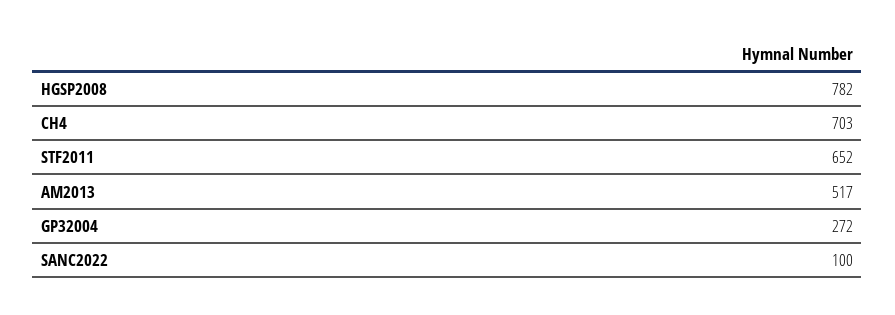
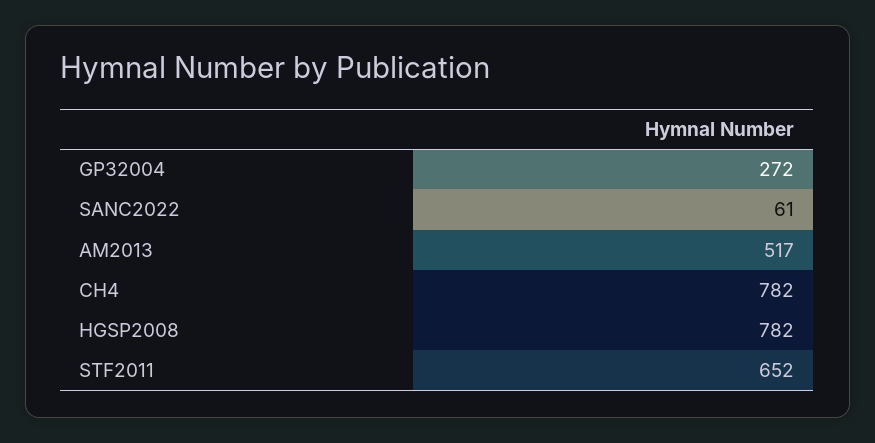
  {
    "HGSP2008": 782,
-   "CH4": 703,
+   "CH4": 782,
    "STF2011": 652,
    "AM2013": 517,
    "GP32004": 272,
-   "SANC2022": 100
+   "SANC2022": 61
  }

